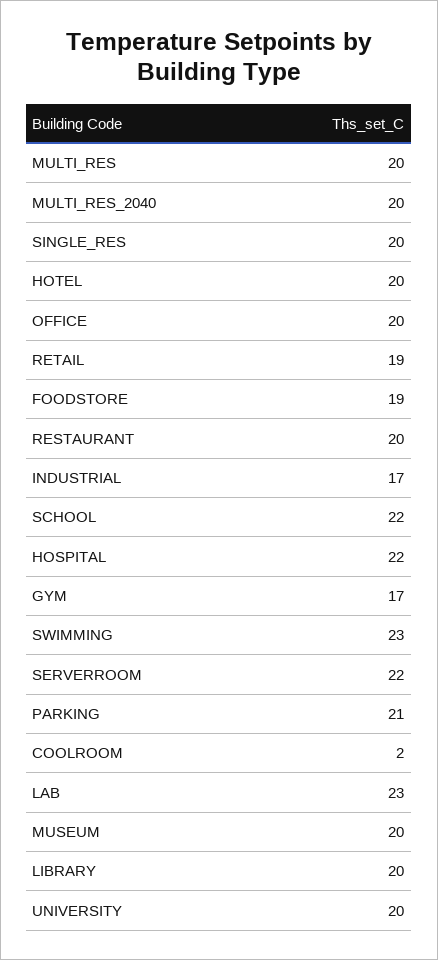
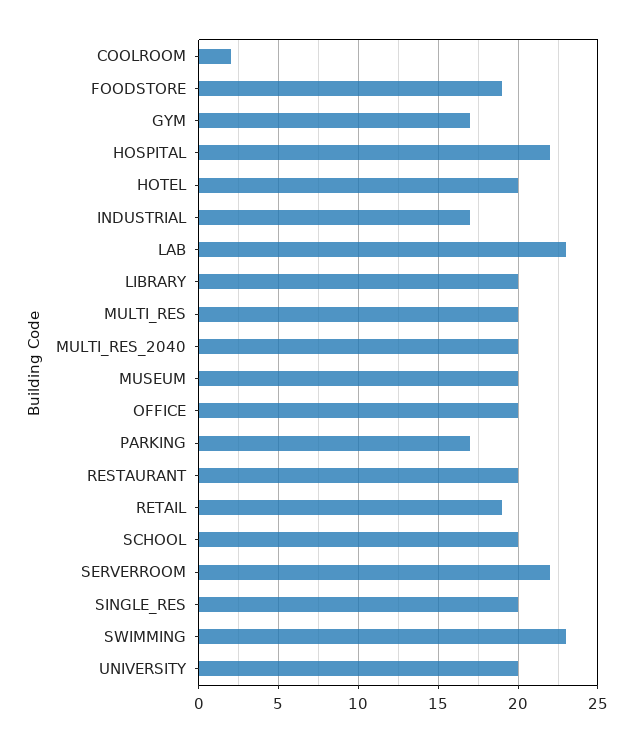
  {
    "MULTI_RES": 20,
    "MULTI_RES_2040": 20,
    "SINGLE_RES": 20,
    "HOTEL": 20,
    "OFFICE": 20,
    "RETAIL": 19,
    "FOODSTORE": 19,
    "RESTAURANT": 20,
    "INDUSTRIAL": 17,
-   "SCHOOL": 22,
+   "SCHOOL": 20,
    "HOSPITAL": 22,
    "GYM": 17,
    "SWIMMING": 23,
    "SERVERROOM": 22,
-   "PARKING": 21,
+   "PARKING": 17,
    "COOLROOM": 2,
    "LAB": 23,
    "MUSEUM": 20,
    "LIBRARY": 20,
    "UNIVERSITY": 20
  }

